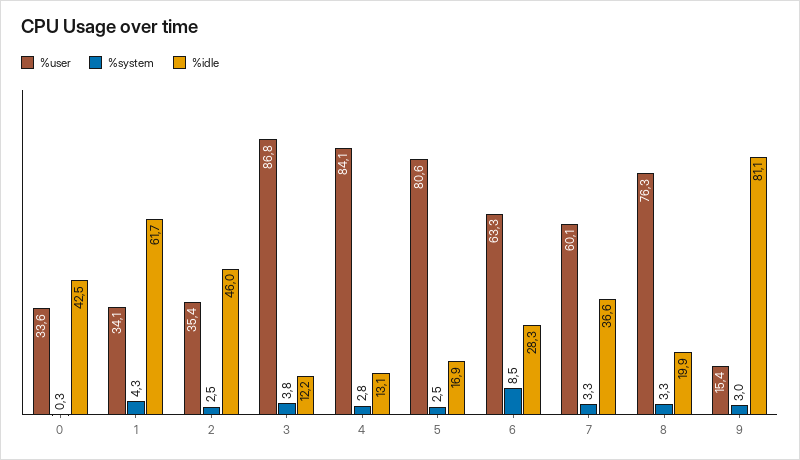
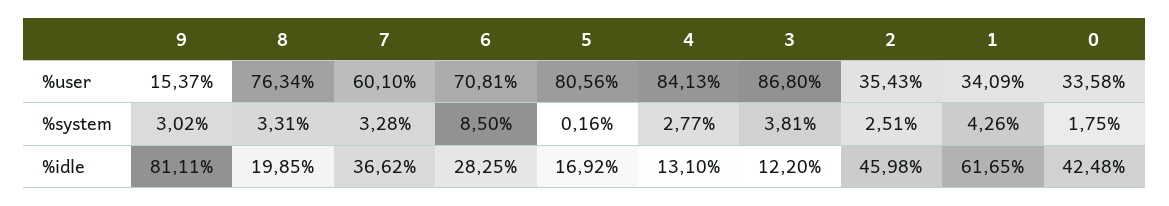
  {
    "%user": {
      "0": 33.58,
      "1": 34.09,
      "2": 35.43,
      "3": 86.8,
      "4": 84.13,
      "5": 80.56,
-     "6": 63.3,
+     "6": 70.81,
      "7": 60.1,
      "8": 76.34,
      "9": 15.37
    },
    "%system": {
-     "0": 0.3,
+     "0": 1.75,
      "1": 4.26,
      "2": 2.51,
      "3": 3.81,
      "4": 2.77,
-     "5": 2.5,
+     "5": 0.16,
      "6": 8.5,
      "7": 3.28,
      "8": 3.31,
      "9": 3.02
    },
    "%idle": {
      "0": 42.48,
      "1": 61.65,
      "2": 45.98,
      "3": 12.2,
      "4": 13.1,
      "5": 16.92,
      "6": 28.25,
      "7": 36.62,
      "8": 19.85,
      "9": 81.11
    }
  }

